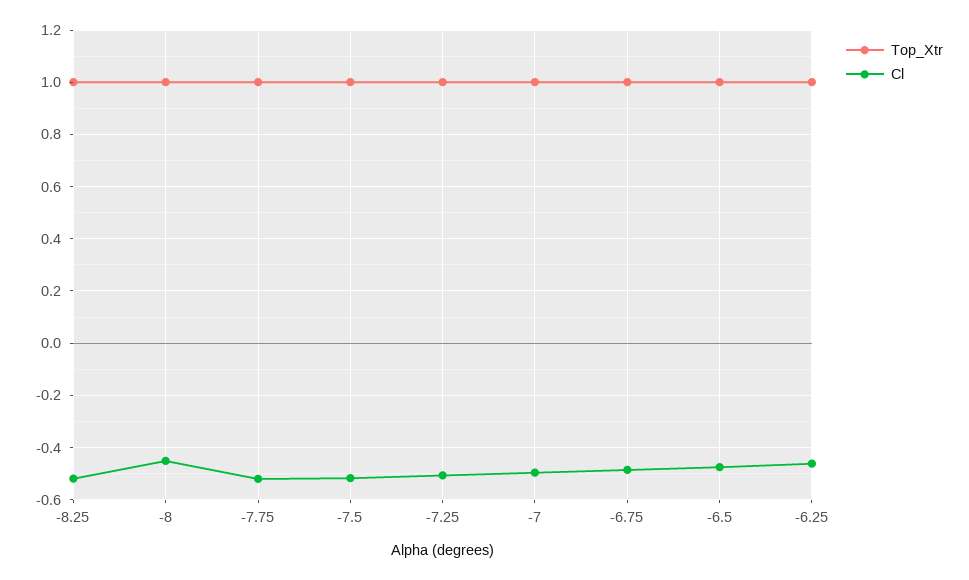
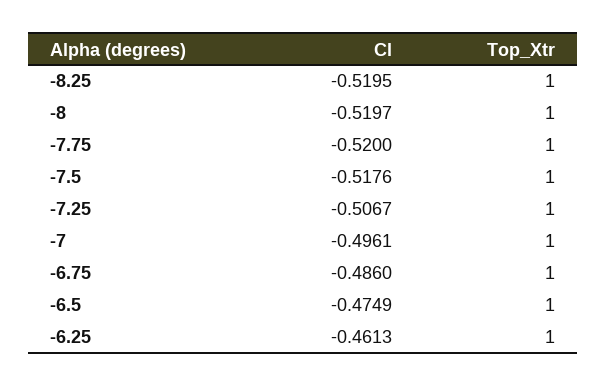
  {
    "Top_Xtr": {
      "-8.25": 1,
      "-8": 1,
      "-7.75": 1,
      "-7.5": 1,
      "-7.25": 1,
      "-7": 1,
      "-6.75": 1,
      "-6.5": 1,
      "-6.25": 1
    },
    "Cl": {
      "-8.25": -0.5195,
-     "-8": -0.45,
+     "-8": -0.5197,
      "-7.75": -0.52,
      "-7.5": -0.5176,
      "-7.25": -0.5067,
      "-7": -0.4961,
      "-6.75": -0.486,
      "-6.5": -0.4749,
      "-6.25": -0.4613
    }
  }

